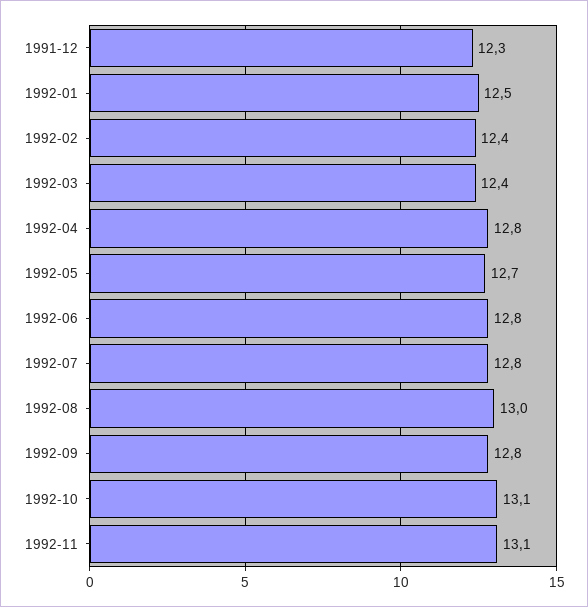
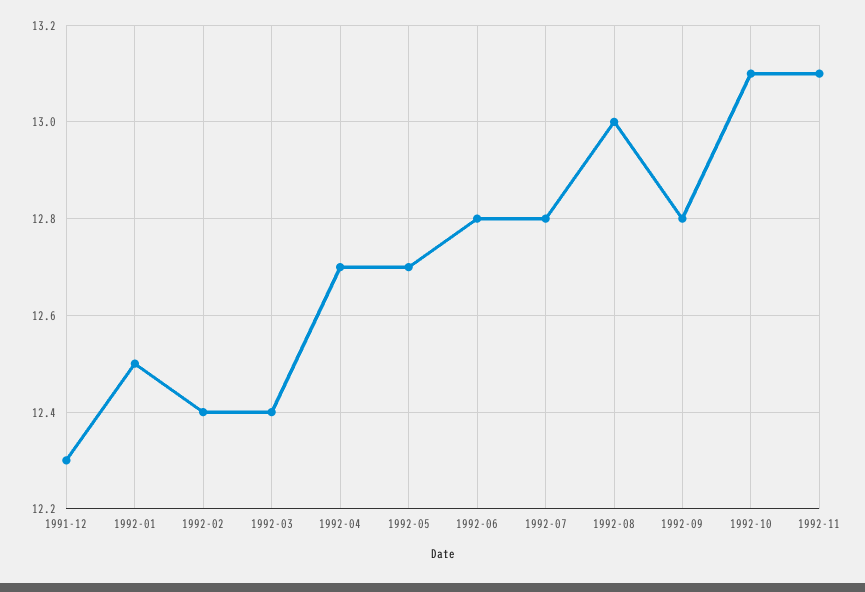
  {
    "1991-12": 12.3,
    "1992-01": 12.5,
    "1992-02": 12.4,
    "1992-03": 12.4,
-   "1992-04": 12.8,
+   "1992-04": 12.7,
    "1992-05": 12.7,
    "1992-06": 12.8,
    "1992-07": 12.8,
    "1992-08": 13,
    "1992-09": 12.8,
    "1992-10": 13.1,
    "1992-11": 13.1
  }

